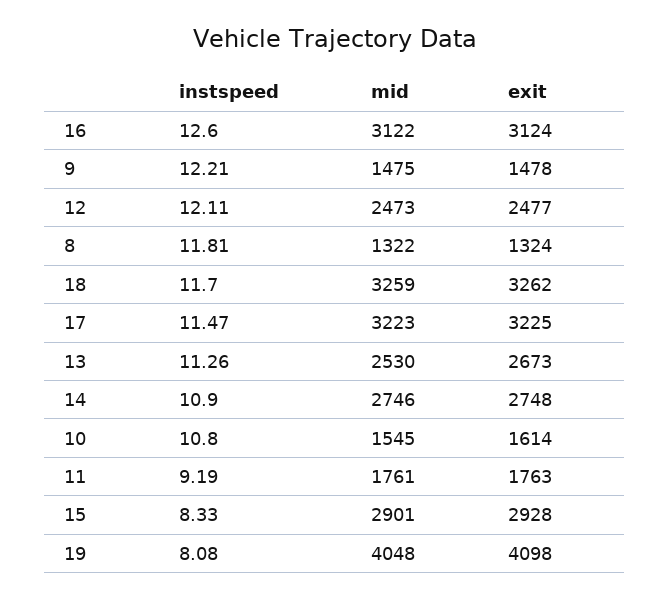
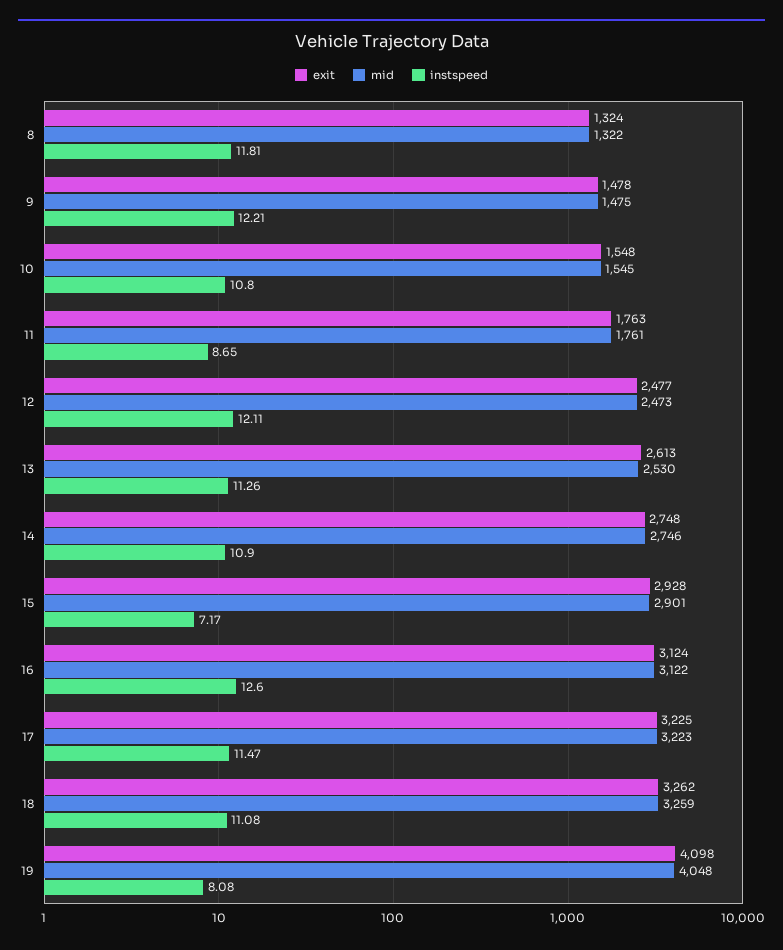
  {
    "instspeed": {
      "16": 12.6,
      "9": 12.21,
      "12": 12.11,
      "8": 11.81,
-     "18": 11.7,
+     "18": 11.08,
      "17": 11.47,
      "13": 11.26,
      "14": 10.9,
      "10": 10.8,
-     "11": 9.19,
+     "11": 8.65,
-     "15": 8.33,
+     "15": 7.17,
      "19": 8.08
    },
    "mid": {
      "16": 3122,
      "9": 1475,
      "12": 2473,
      "8": 1322,
      "18": 3259,
      "17": 3223,
      "13": 2530,
      "14": 2746,
      "10": 1545,
      "11": 1761,
      "15": 2901,
      "19": 4048
    },
    "exit": {
      "16": 3124,
      "9": 1478,
      "12": 2477,
      "8": 1324,
      "18": 3262,
      "17": 3225,
-     "13": 2673,
+     "13": 2613,
      "14": 2748,
-     "10": 1614,
+     "10": 1548,
      "11": 1763,
      "15": 2928,
      "19": 4098
    }
  }

